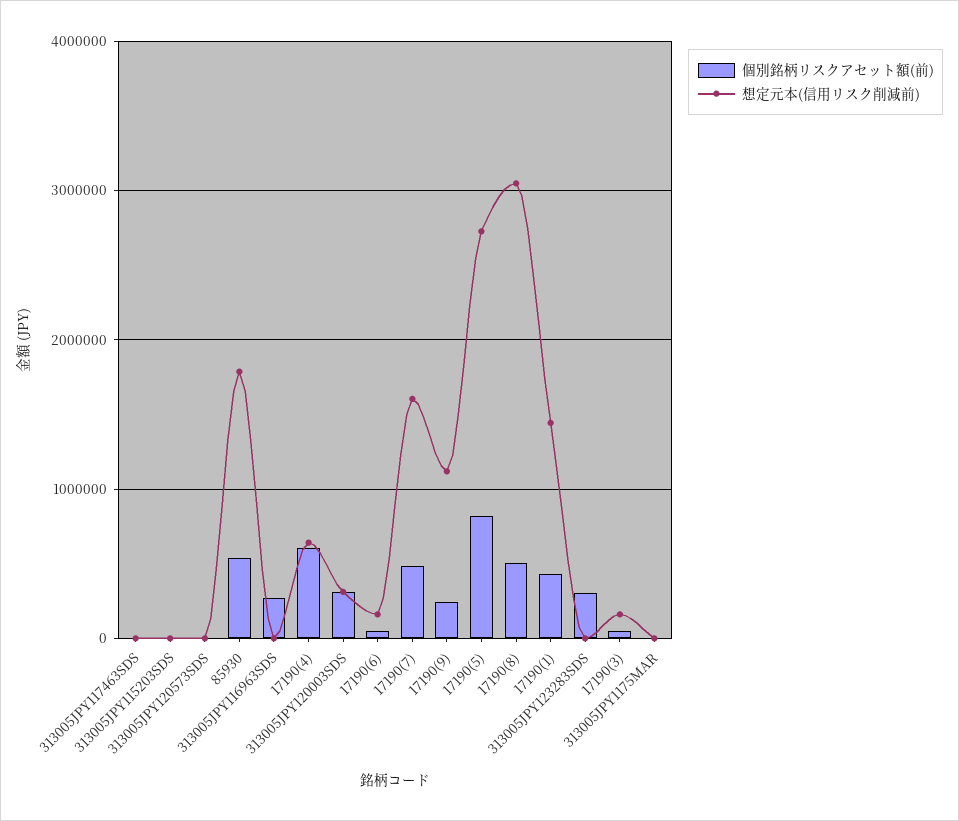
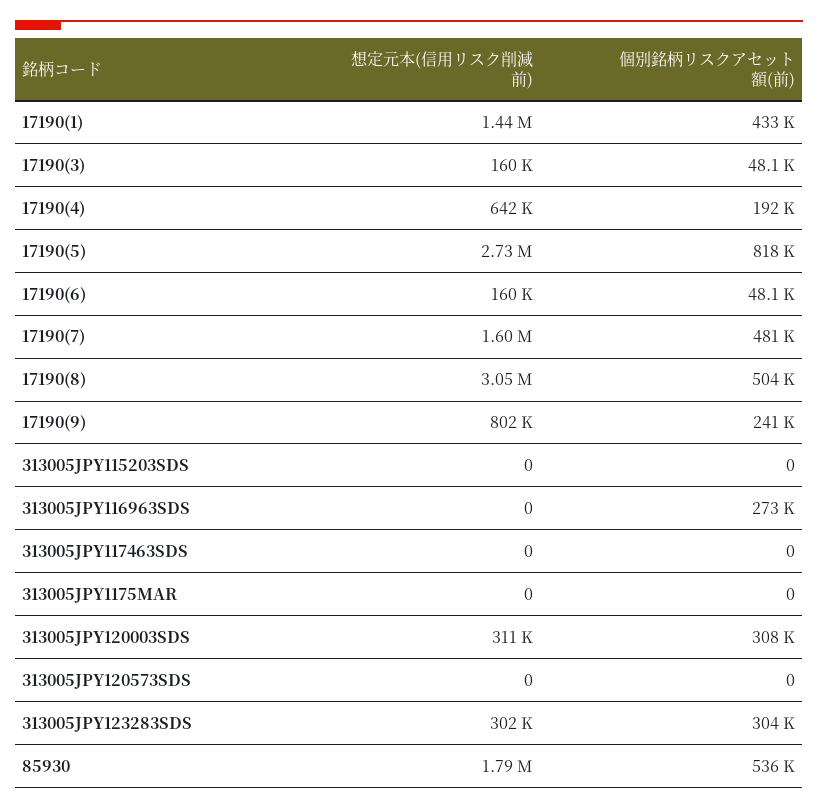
  {
    "個別銘柄リスクアセット額(前)": {
      "313005JPY117463SDS": 0,
      "313005JPY115203SDS": 0,
      "313005JPY120573SDS": 0,
      "85930": 536000,
      "313005JPY116963SDS": 273000,
-     "17190(4)": 600000,
+     "17190(4)": 192000,
      "313005JPY120003SDS": 308000,
      "17190(6)": 48100,
      "17190(7)": 481000,
      "17190(9)": 241000,
      "17190(5)": 818000,
      "17190(8)": 504000,
      "17190(1)": 433000,
      "313005JPY123283SDS": 304000,
      "17190(3)": 48100,
      "313005JPY1175MAR": 0
    },
    "想定元本(信用リスク削減前)": {
      "313005JPY117463SDS": 0,
      "313005JPY115203SDS": 0,
      "313005JPY120573SDS": 0,
      "85930": 1790000,
      "313005JPY116963SDS": 0,
      "17190(4)": 642000,
      "313005JPY120003SDS": 311000,
      "17190(6)": 160000,
      "17190(7)": 1600000,
-     "17190(9)": 1100000,
+     "17190(9)": 802000,
      "17190(5)": 2730000,
      "17190(8)": 3050000,
      "17190(1)": 1440000,
-     "313005JPY123283SDS": 0,
+     "313005JPY123283SDS": 302000,
      "17190(3)": 160000,
      "313005JPY1175MAR": 0
    }
  }

